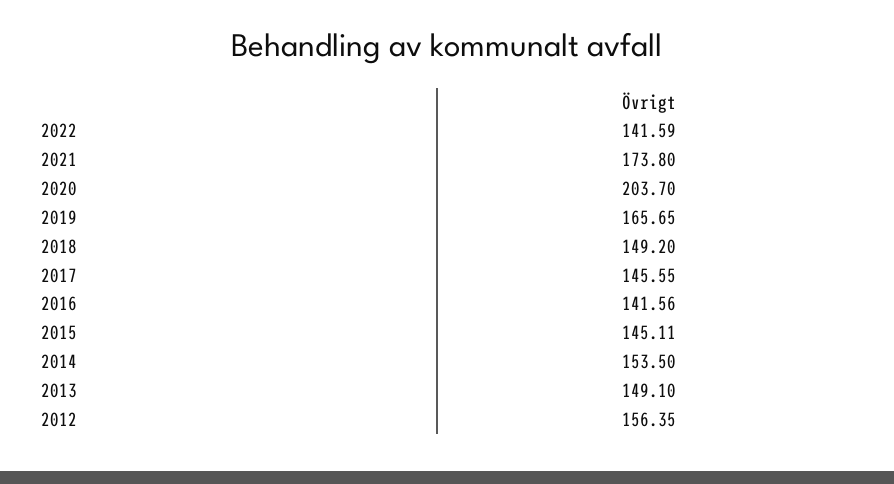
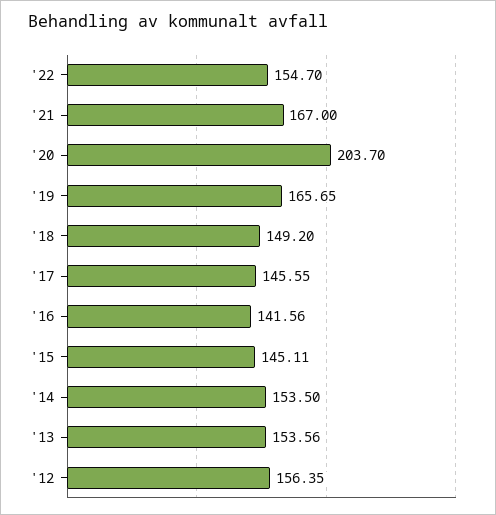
  {
-   "2022": 141.59,
+   "2022": 154.7,
-   "2021": 173.8,
+   "2021": 167,
    "2020": 203.7,
    "2019": 165.65,
    "2018": 149.2,
    "2017": 145.55,
    "2016": 141.56,
    "2015": 145.11,
    "2014": 153.5,
-   "2013": 149.1,
+   "2013": 153.56,
    "2012": 156.35
  }

